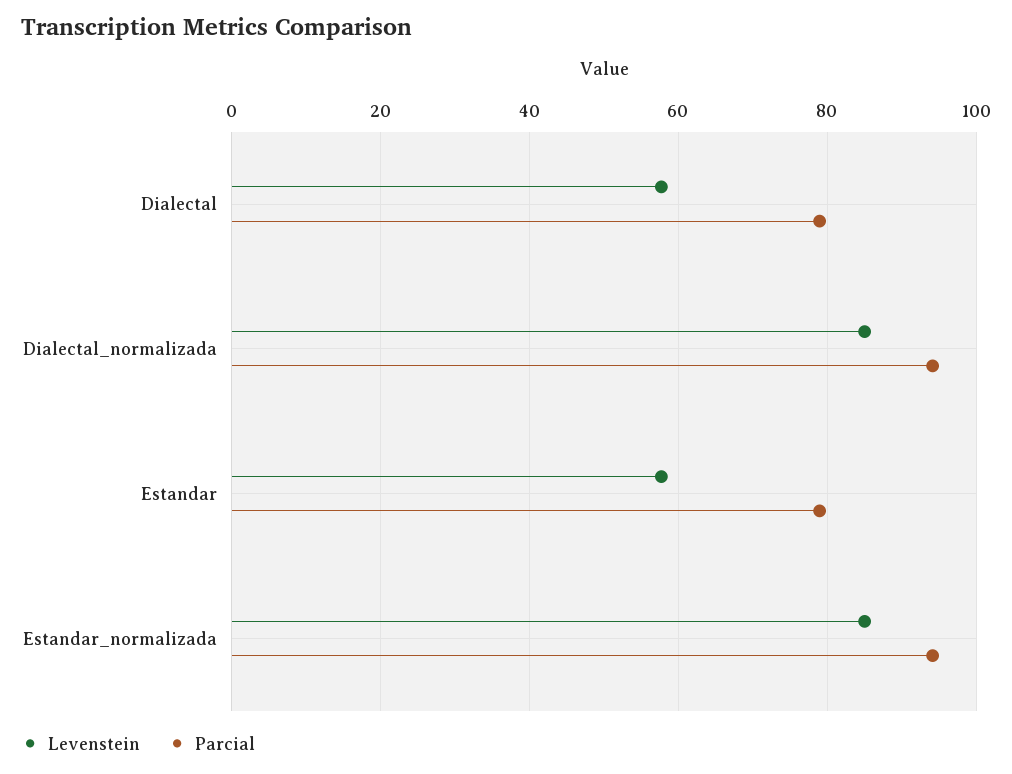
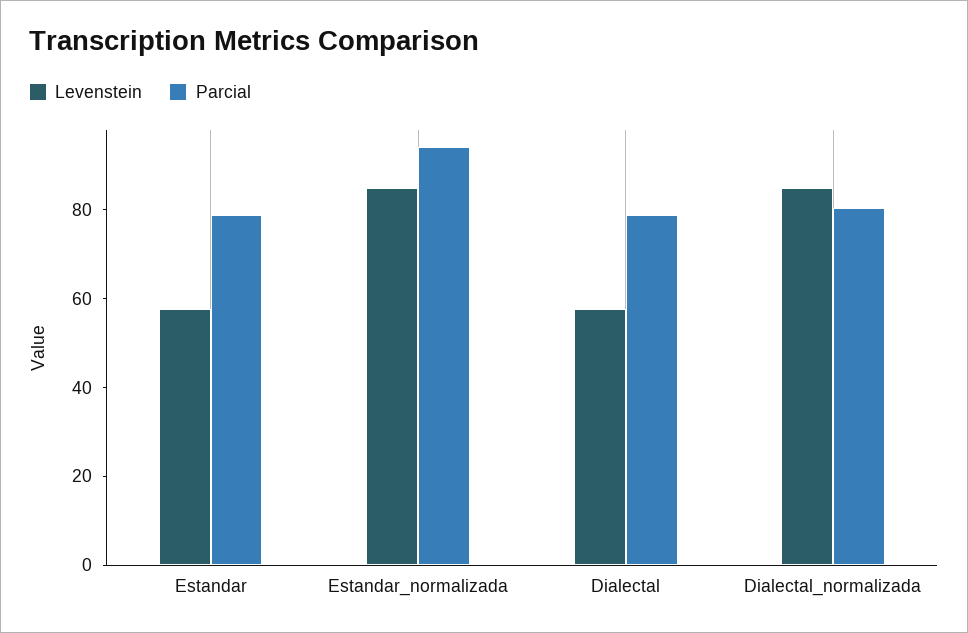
  {
    "Levenstein": {
      "Dialectal": 58,
      "Dialectal_normalizada": 86,
      "Estandar": 58,
      "Estandar_normalizada": 86
    },
    "Parcial": {
      "Dialectal": 78,
-     "Dialectal_normalizada": 94,
+     "Dialectal_normalizada": 80,
      "Estandar": 78,
      "Estandar_normalizada": 94
    }
  }

